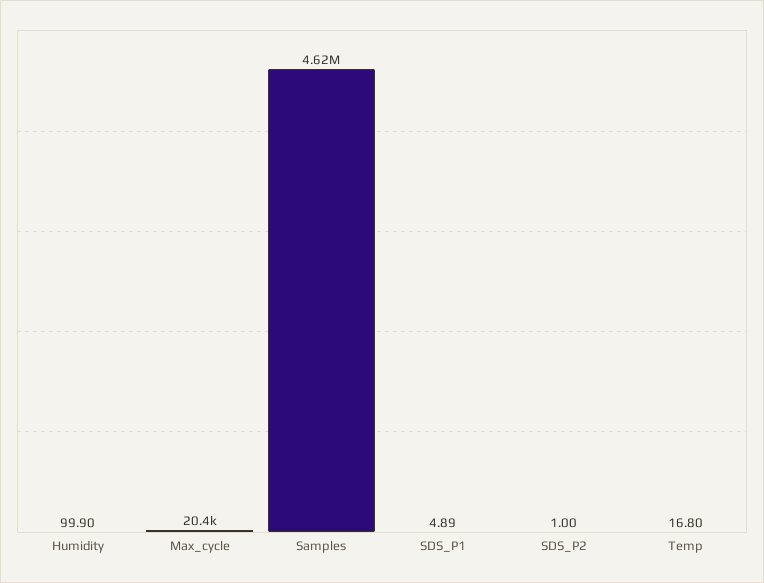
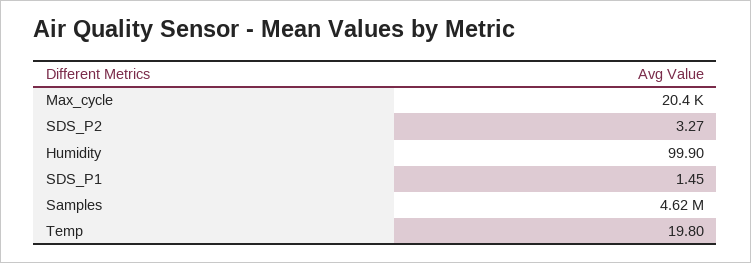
  {
    "Humidity": 99.9,
    "Max_cycle": 20400,
    "Samples": 4620000,
-   "SDS_P1": 4.89,
+   "SDS_P1": 1.45,
-   "SDS_P2": 1,
+   "SDS_P2": 3.27,
-   "Temp": 16.8
+   "Temp": 19.8
  }

